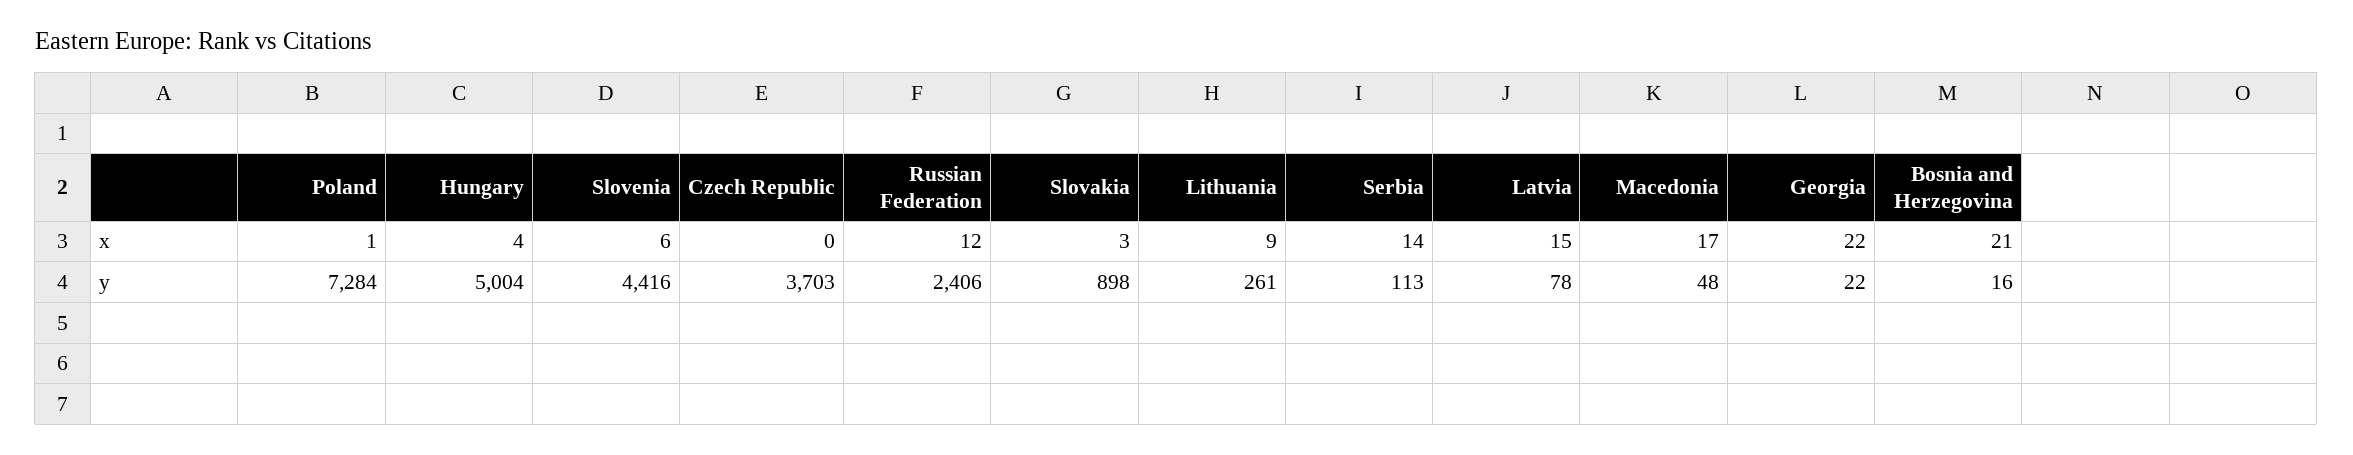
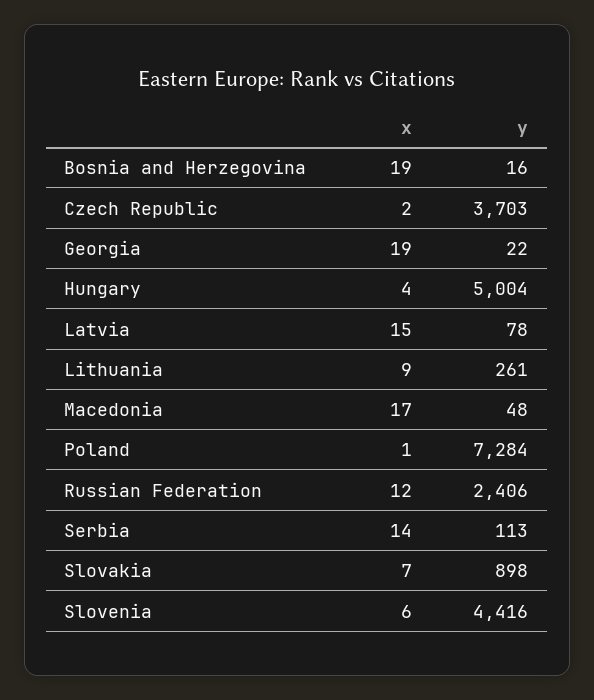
  {
    "Poland": {
      "x": 1,
      "y": 7284
    },
    "Hungary": {
      "x": 4,
      "y": 5004
    },
    "Slovenia": {
      "x": 6,
      "y": 4416
    },
    "Czech Republic": {
-     "x": 0,
+     "x": 2,
      "y": 3703
    },
    "Russian Federation": {
      "x": 12,
      "y": 2406
    },
    "Slovakia": {
-     "x": 3,
+     "x": 7,
      "y": 898
    },
    "Lithuania": {
      "x": 9,
      "y": 261
    },
    "Serbia": {
      "x": 14,
      "y": 113
    },
    "Latvia": {
      "x": 15,
      "y": 78
    },
    "Macedonia": {
      "x": 17,
      "y": 48
    },
    "Georgia": {
-     "x": 22,
+     "x": 19,
      "y": 22
    },
    "Bosnia and Herzegovina": {
-     "x": 21,
+     "x": 19,
      "y": 16
    }
  }

